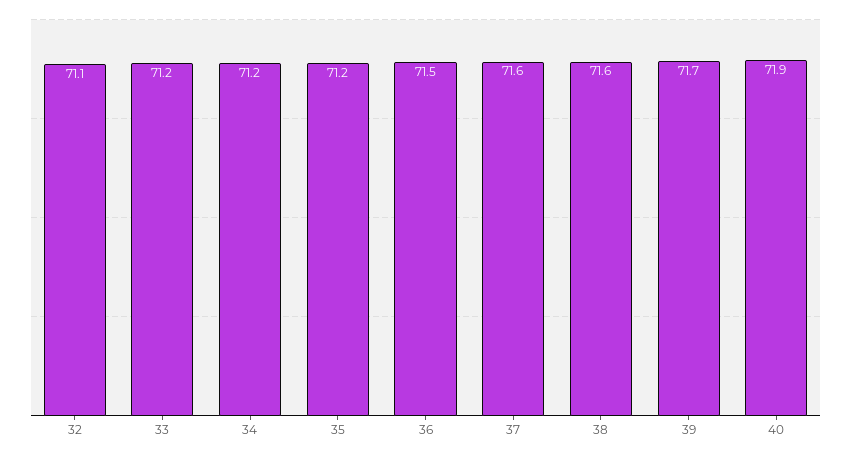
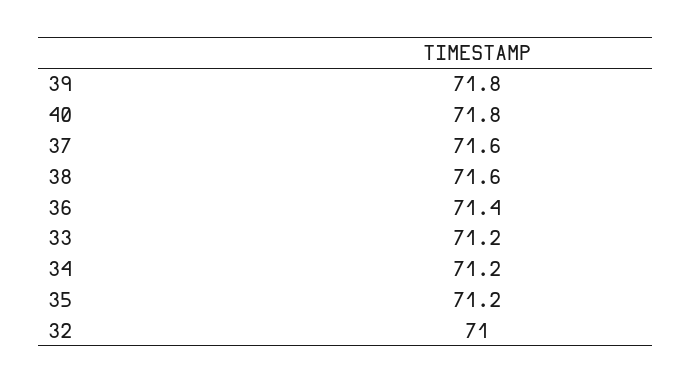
  {
-   "32": 71.1,
+   "32": 71,
    "33": 71.2,
    "34": 71.2,
    "35": 71.2,
-   "36": 71.5,
+   "36": 71.4,
    "37": 71.6,
    "38": 71.6,
-   "39": 71.7,
+   "39": 71.8,
-   "40": 71.9
+   "40": 71.8
  }

